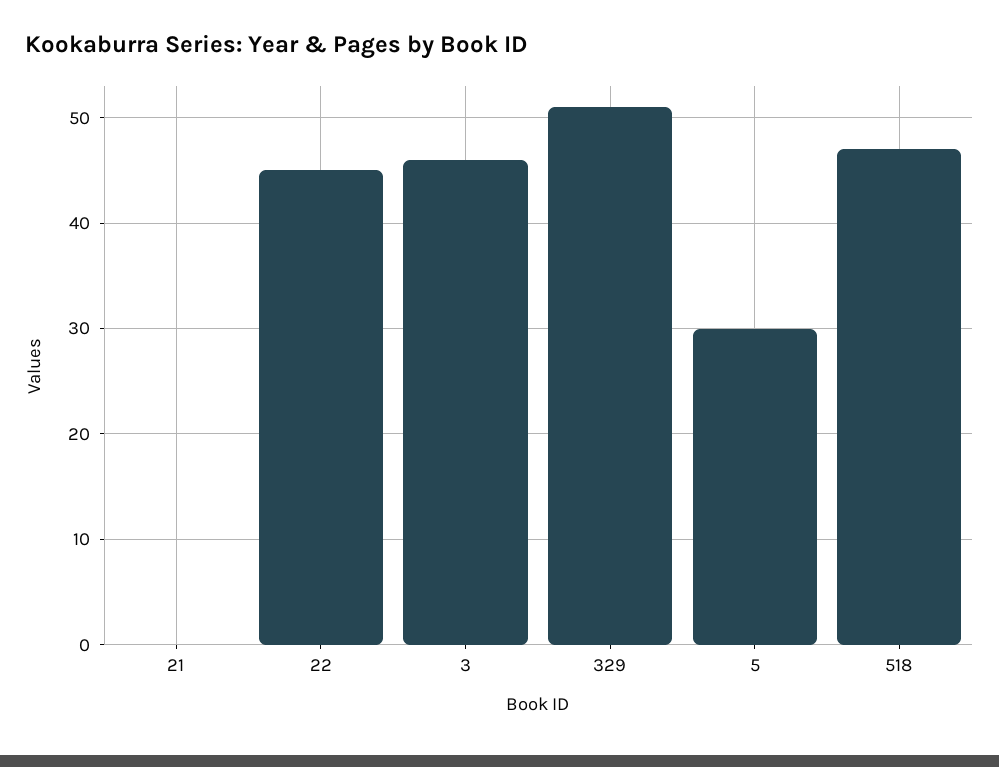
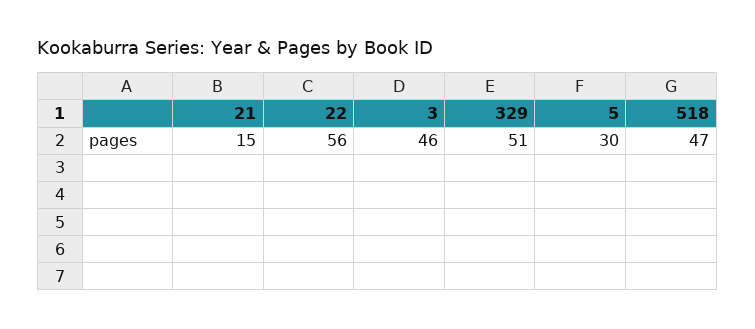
  {
-   "21": 0,
+   "21": 15,
-   "22": 45,
+   "22": 56,
    "3": 46,
    "329": 51,
    "5": 30,
    "518": 47
  }

